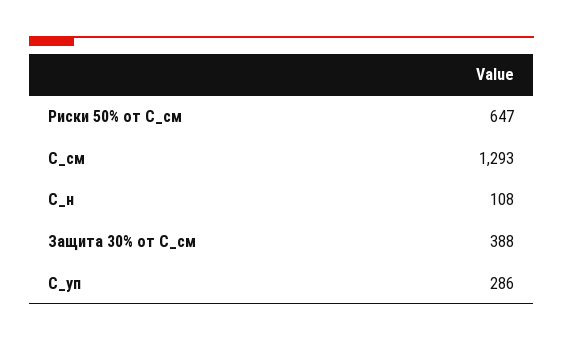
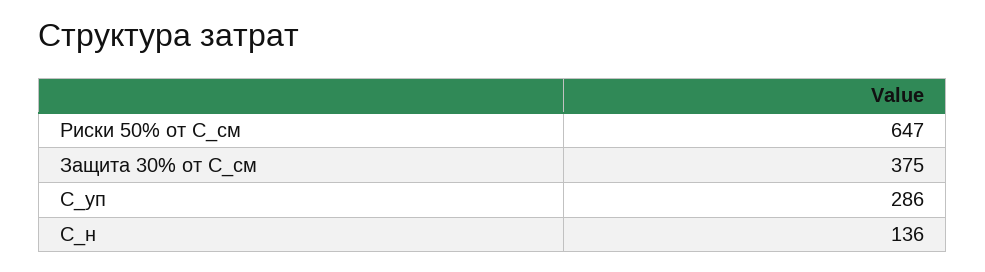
  {
    "Риски 50% от С_см": 647,
-   "С_см": 1293,
-   "С_н": 108,
+   "С_н": 136,
-   "Защита 30% от С_см": 388,
+   "Защита 30% от С_см": 375,
    "С_уп": 286
  }

